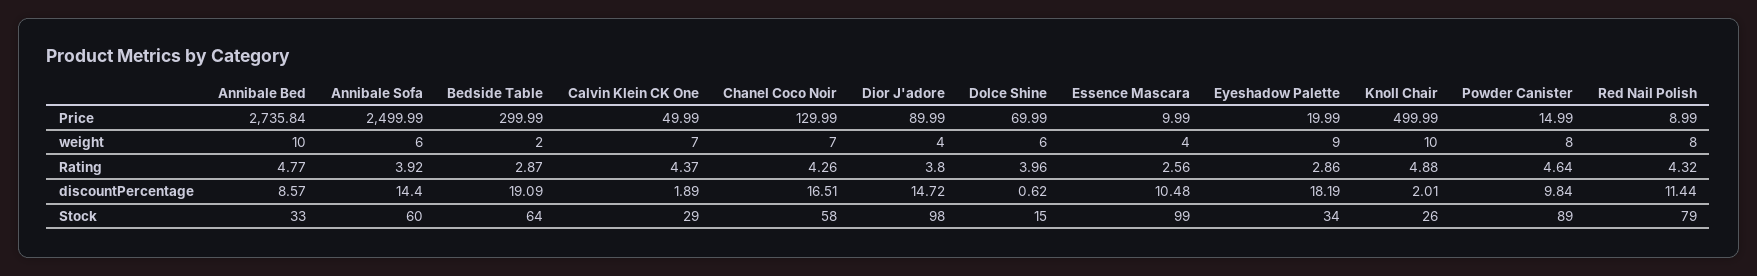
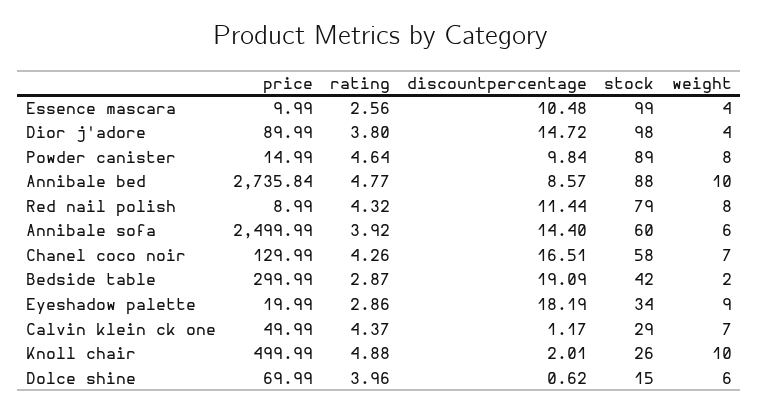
  {
    "Annibale Bed": {
      "Price": 2735.84,
      "weight": 10,
      "Rating": 4.77,
      "discountPercentage": 8.57,
-     "Stock": 33
+     "Stock": 88
    },
    "Annibale Sofa": {
      "Price": 2499.99,
      "weight": 6,
      "Rating": 3.92,
      "discountPercentage": 14.4,
      "Stock": 60
    },
    "Bedside Table": {
      "Price": 299.99,
      "weight": 2,
      "Rating": 2.87,
      "discountPercentage": 19.09,
-     "Stock": 64
+     "Stock": 42
    },
    "Calvin Klein CK One": {
      "Price": 49.99,
      "weight": 7,
      "Rating": 4.37,
-     "discountPercentage": 1.89,
+     "discountPercentage": 1.17,
      "Stock": 29
    },
    "Chanel Coco Noir": {
      "Price": 129.99,
      "weight": 7,
      "Rating": 4.26,
      "discountPercentage": 16.51,
      "Stock": 58
    },
    "Dior J'adore": {
      "Price": 89.99,
      "weight": 4,
      "Rating": 3.8,
      "discountPercentage": 14.72,
      "Stock": 98
    },
    "Dolce Shine": {
      "Price": 69.99,
      "weight": 6,
      "Rating": 3.96,
      "discountPercentage": 0.62,
      "Stock": 15
    },
    "Essence Mascara": {
      "Price": 9.99,
      "weight": 4,
      "Rating": 2.56,
      "discountPercentage": 10.48,
      "Stock": 99
    },
    "Eyeshadow Palette": {
      "Price": 19.99,
      "weight": 9,
      "Rating": 2.86,
      "discountPercentage": 18.19,
      "Stock": 34
    },
    "Knoll Chair": {
      "Price": 499.99,
      "weight": 10,
      "Rating": 4.88,
      "discountPercentage": 2.01,
      "Stock": 26
    },
    "Powder Canister": {
      "Price": 14.99,
      "weight": 8,
      "Rating": 4.64,
      "discountPercentage": 9.84,
      "Stock": 89
    },
    "Red Nail Polish": {
      "Price": 8.99,
      "weight": 8,
      "Rating": 4.32,
      "discountPercentage": 11.44,
      "Stock": 79
    }
  }

